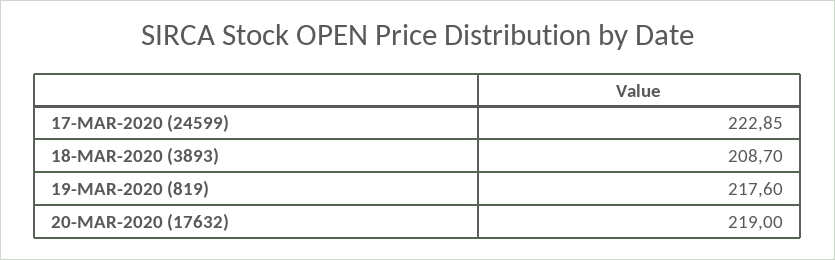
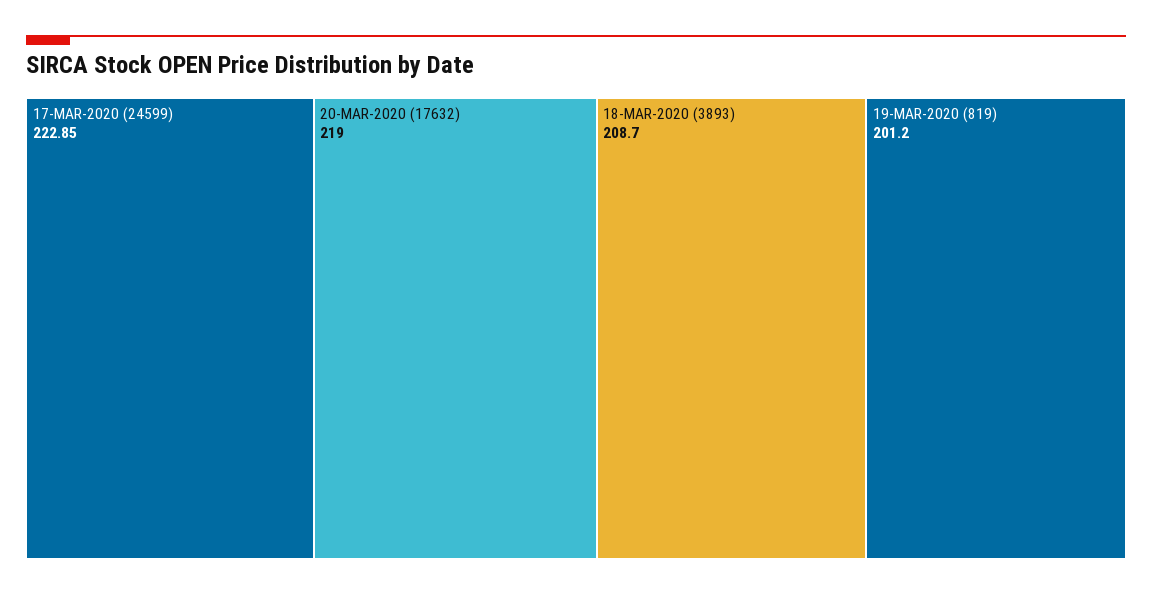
  {
    "17-MAR-2020 (24599)": 222.85,
    "18-MAR-2020 (3893)": 208.7,
-   "19-MAR-2020 (819)": 217.6,
+   "19-MAR-2020 (819)": 201.2,
    "20-MAR-2020 (17632)": 219
  }

